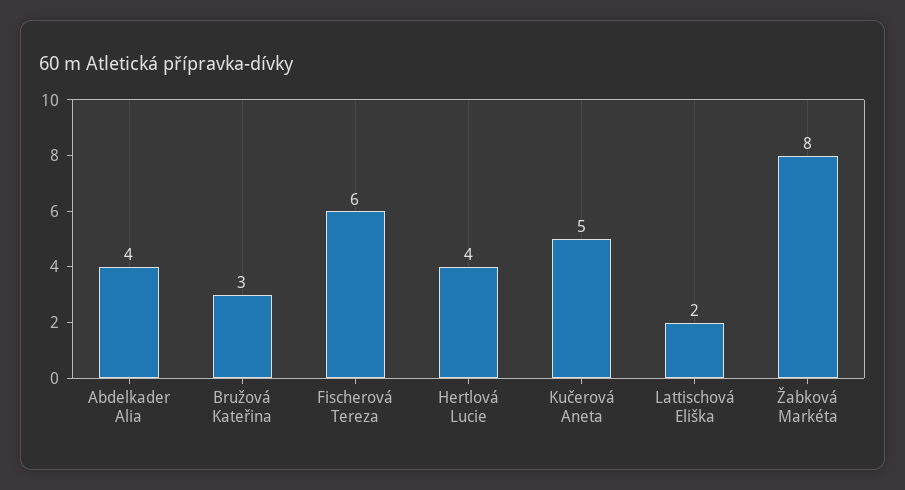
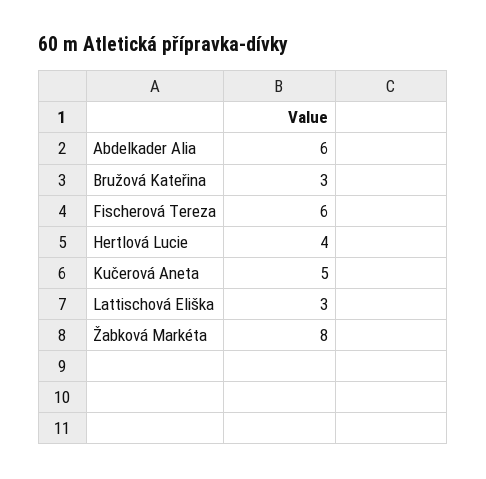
  {
-   "Abdelkader Alia": 4,
+   "Abdelkader Alia": 6,
    "Bružová Kateřina": 3,
    "Fischerová Tereza": 6,
    "Hertlová Lucie": 4,
    "Kučerová Aneta": 5,
-   "Lattischová Eliška": 2,
+   "Lattischová Eliška": 3,
    "Žabková Markéta": 8
  }

